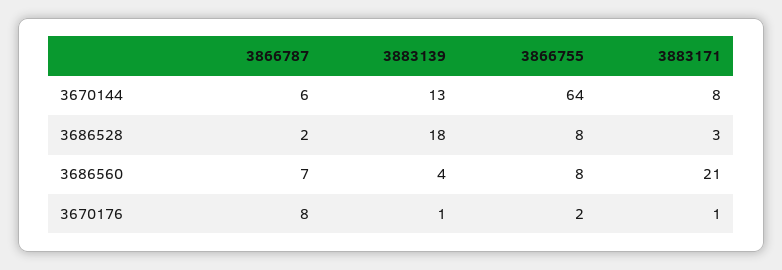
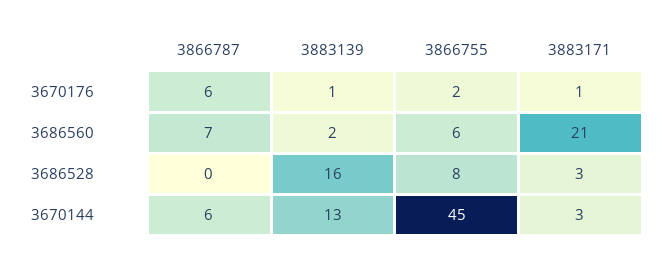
  {
    "3866787": {
      "3670144": 6,
-     "3686528": 2,
+     "3686528": 0,
      "3686560": 7,
-     "3670176": 8
+     "3670176": 6
    },
    "3883139": {
      "3670144": 13,
-     "3686528": 18,
+     "3686528": 16,
-     "3686560": 4,
+     "3686560": 2,
      "3670176": 1
    },
    "3866755": {
-     "3670144": 64,
+     "3670144": 45,
      "3686528": 8,
-     "3686560": 8,
+     "3686560": 6,
      "3670176": 2
    },
    "3883171": {
-     "3670144": 8,
+     "3670144": 3,
      "3686528": 3,
      "3686560": 21,
      "3670176": 1
    }
  }

